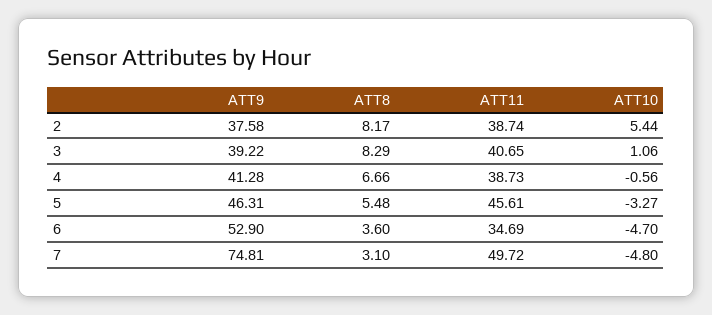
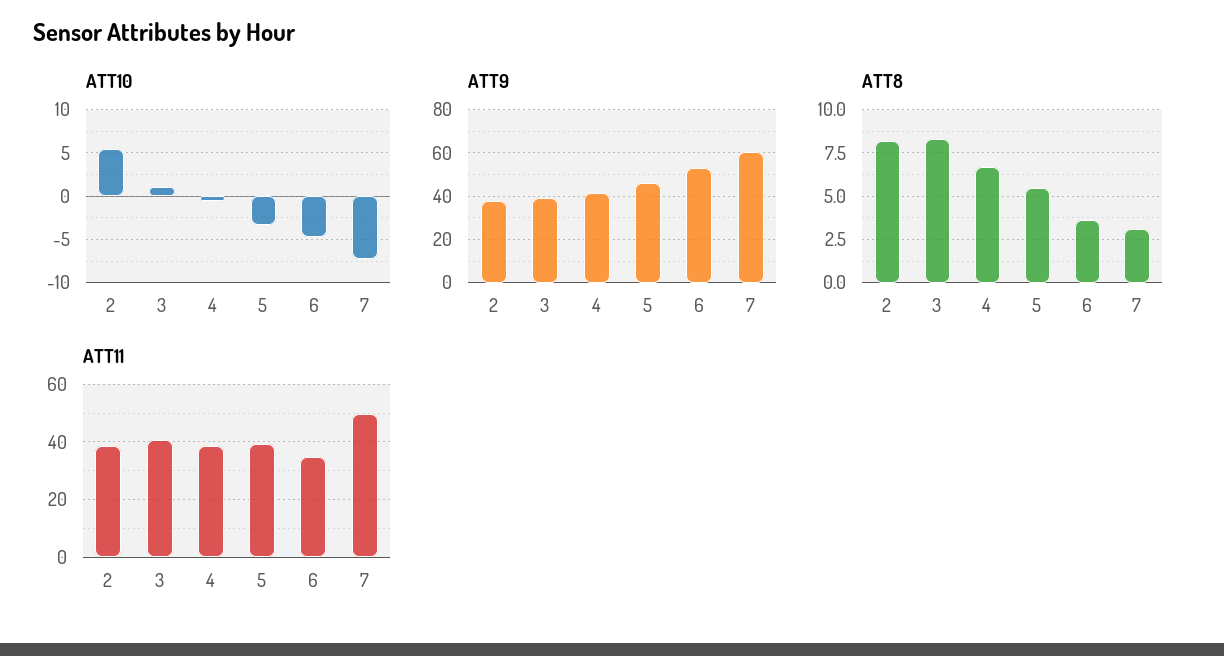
  {
    "ATT9": {
      "2": 37.58,
      "3": 39.22,
      "4": 41.28,
      "5": 46.31,
      "6": 52.9,
-     "7": 74.81
+     "7": 60
    },
    "ATT8": {
      "2": 8.17,
      "3": 8.29,
      "4": 6.66,
      "5": 5.48,
      "6": 3.6,
      "7": 3.1
    },
    "ATT11": {
      "2": 38.74,
      "3": 40.65,
      "4": 38.73,
-     "5": 45.61,
+     "5": 40,
      "6": 34.69,
      "7": 49.72
    },
    "ATT10": {
      "2": 5.44,
      "3": 1.06,
      "4": -0.56,
      "5": -3.27,
      "6": -4.7,
-     "7": -4.8
+     "7": -7
    }
  }

